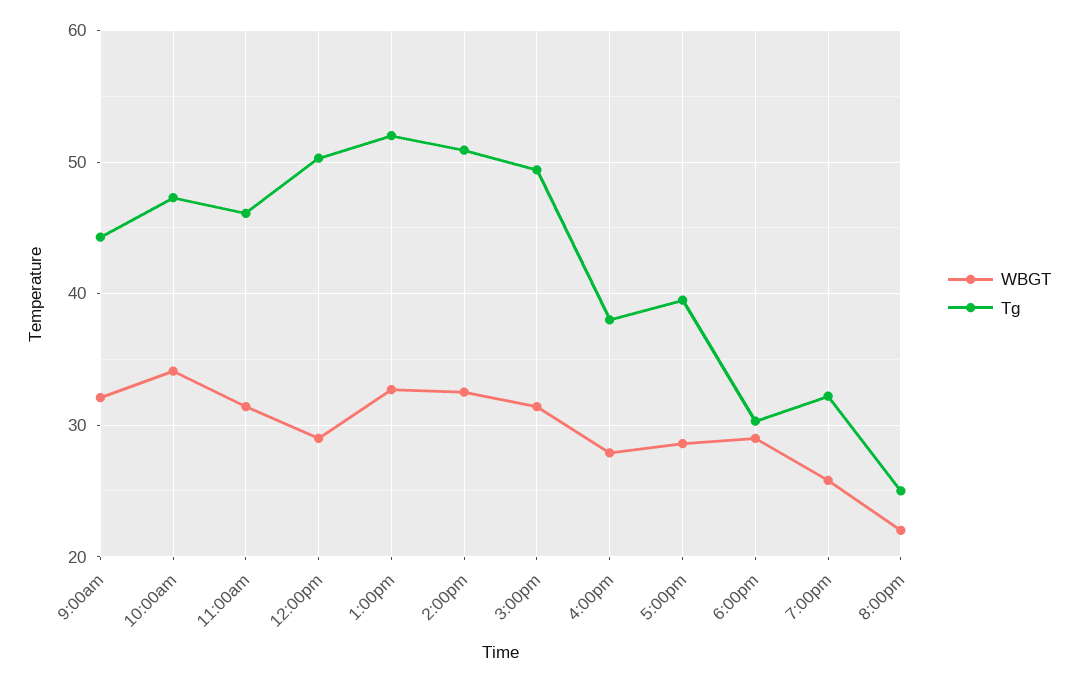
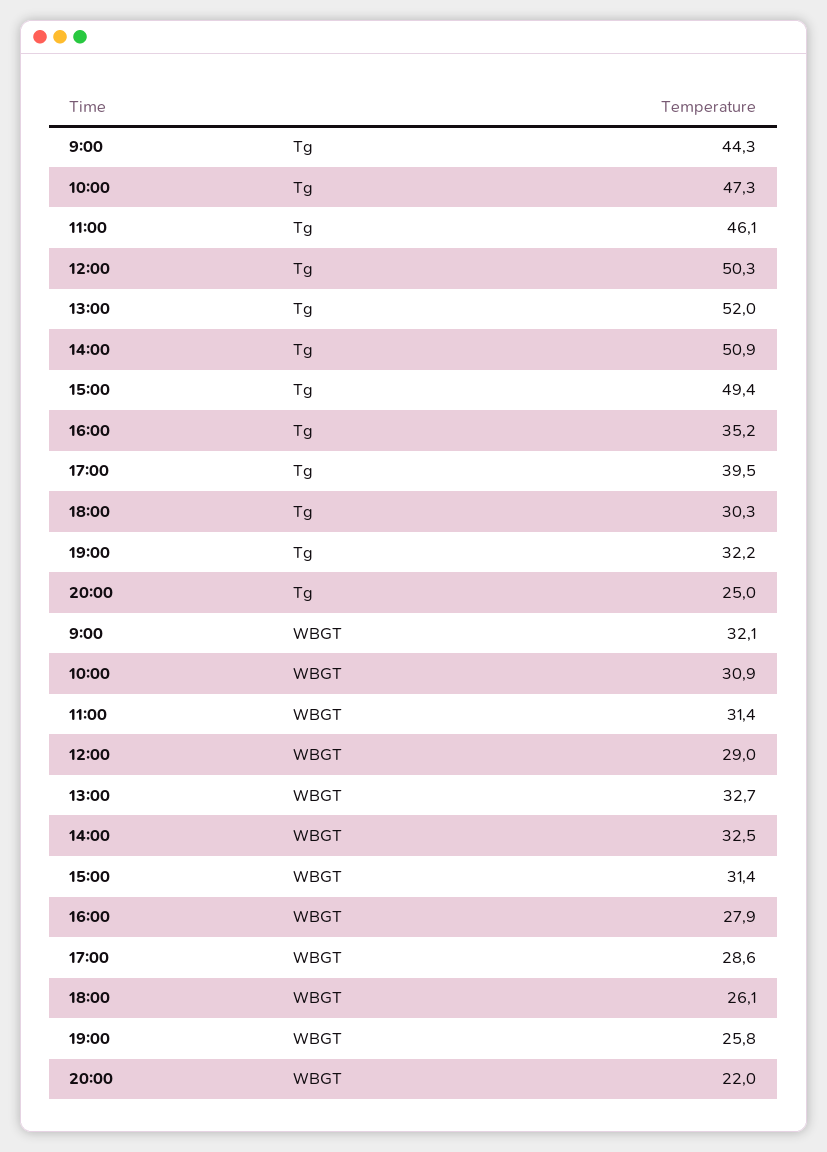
  {
    "WBGT": {
      "9:00am": 32.1,
-     "10:00am": 34,
+     "10:00am": 30.9,
      "11:00am": 31.4,
      "12:00pm": 29,
      "1:00pm": 32.7,
      "2:00pm": 32.5,
      "3:00pm": 31.4,
      "4:00pm": 27.9,
      "5:00pm": 28.6,
-     "6:00pm": 29,
+     "6:00pm": 26.1,
      "7:00pm": 25.8,
      "8:00pm": 22
    },
    "Tg": {
      "9:00am": 44.3,
      "10:00am": 47.3,
      "11:00am": 46.1,
      "12:00pm": 50.3,
      "1:00pm": 52,
      "2:00pm": 50.9,
      "3:00pm": 49.4,
-     "4:00pm": 38,
+     "4:00pm": 35.2,
      "5:00pm": 39.5,
      "6:00pm": 30.3,
      "7:00pm": 32.2,
      "8:00pm": 25
    }
  }

